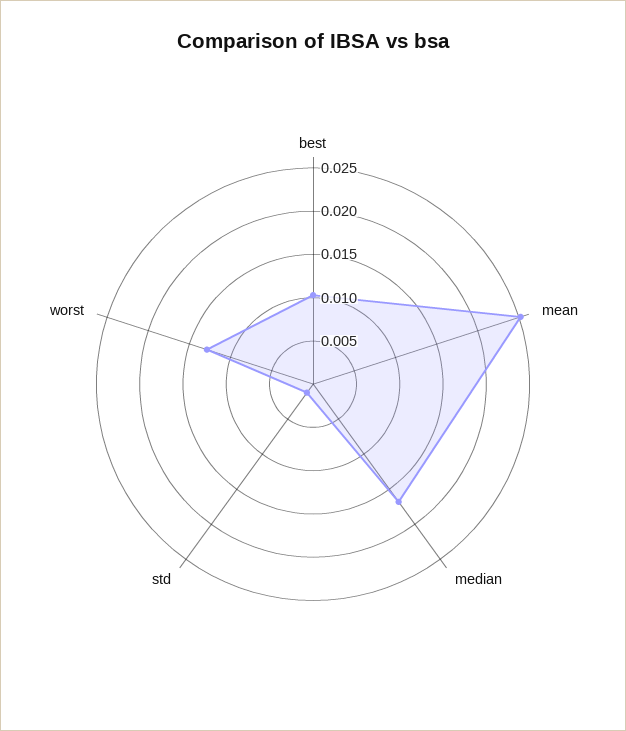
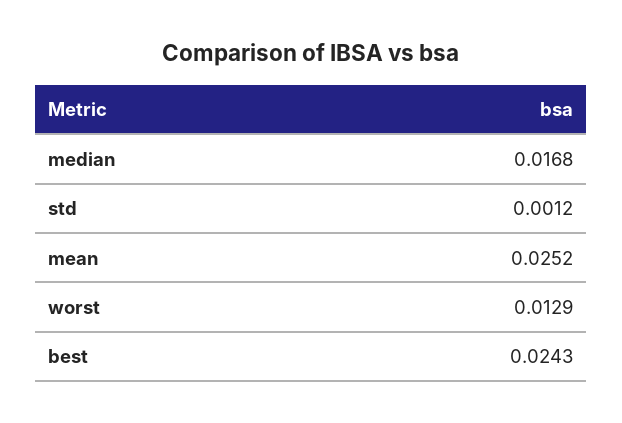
  {
-   "best": 0.01,
+   "best": 0.0243,
    "mean": 0.0252,
    "median": 0.0168,
    "std": 0.0012,
    "worst": 0.0129
  }

